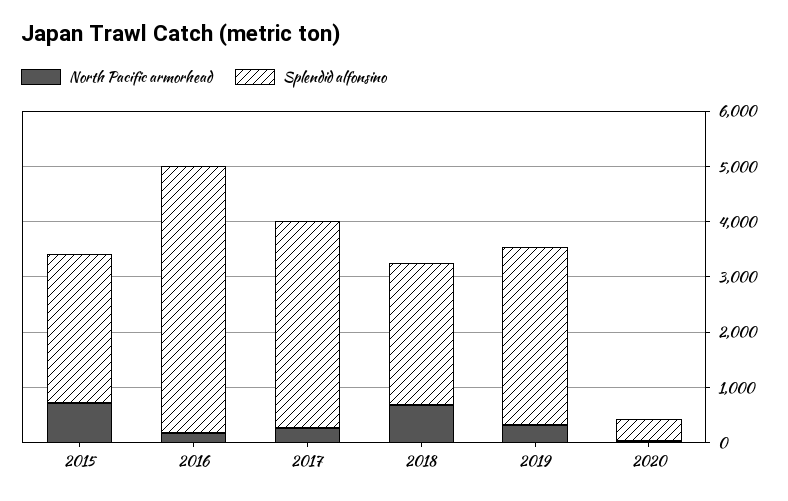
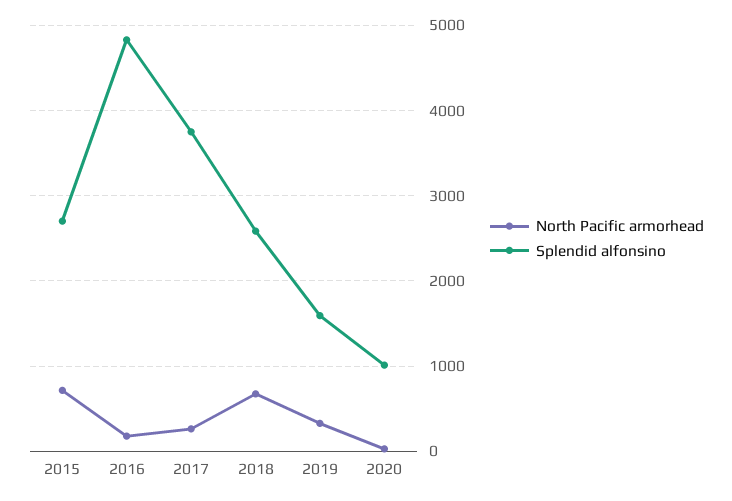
  {
    "North Pacific armorhead": {
      "2015": 700,
      "2016": 200,
      "2017": 300,
      "2018": 700,
      "2019": 300,
      "2020": 0
    },
    "Splendid alfonsino": {
      "2015": 2700,
      "2016": 4800,
      "2017": 3800,
      "2018": 2600,
-     "2019": 3200,
+     "2019": 1600,
-     "2020": 400
+     "2020": 1000
    }
  }

